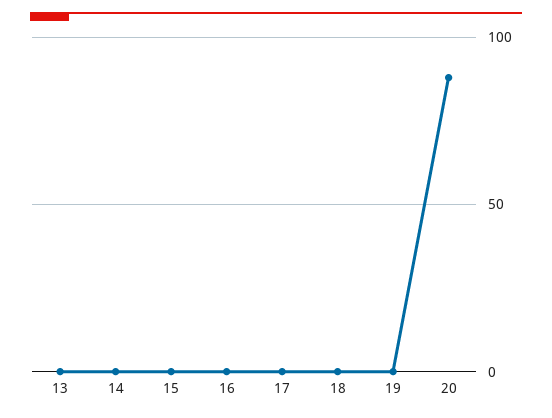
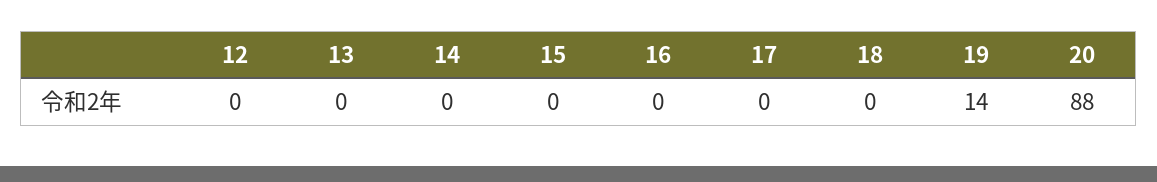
  {
    "13": 0,
    "14": 0,
    "15": 0,
    "16": 0,
    "17": 0,
    "18": 0,
-   "19": 0,
+   "19": 14,
-   "20": 88
+   "20": 88,
+   "12": 0
  }

